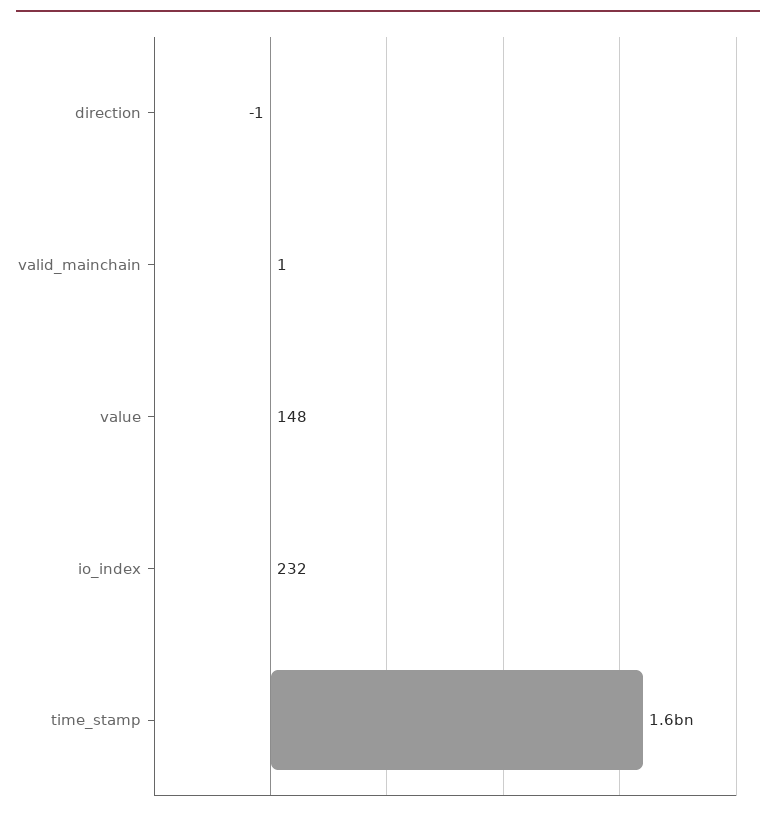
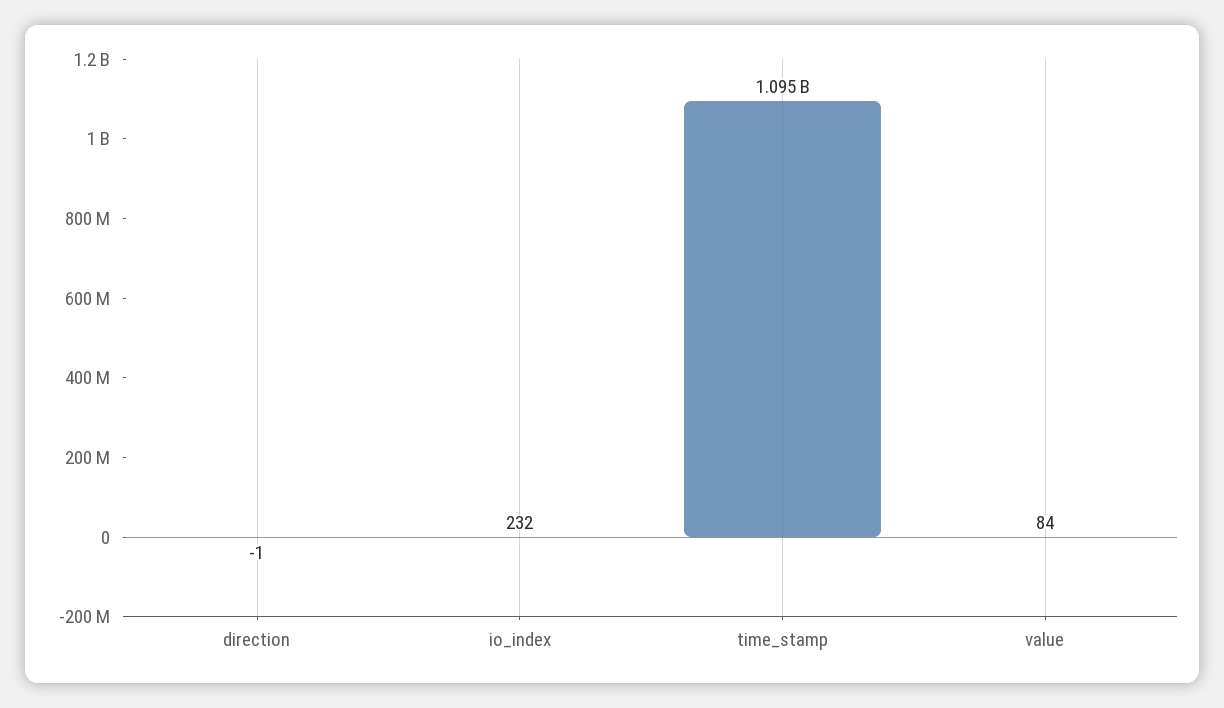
  {
    "direction": -1,
-   "valid_mainchain": 1,
-   "value": 148,
+   "value": 84,
    "io_index": 232,
-   "time_stamp": 1600000000
+   "time_stamp": 1095000000
  }

